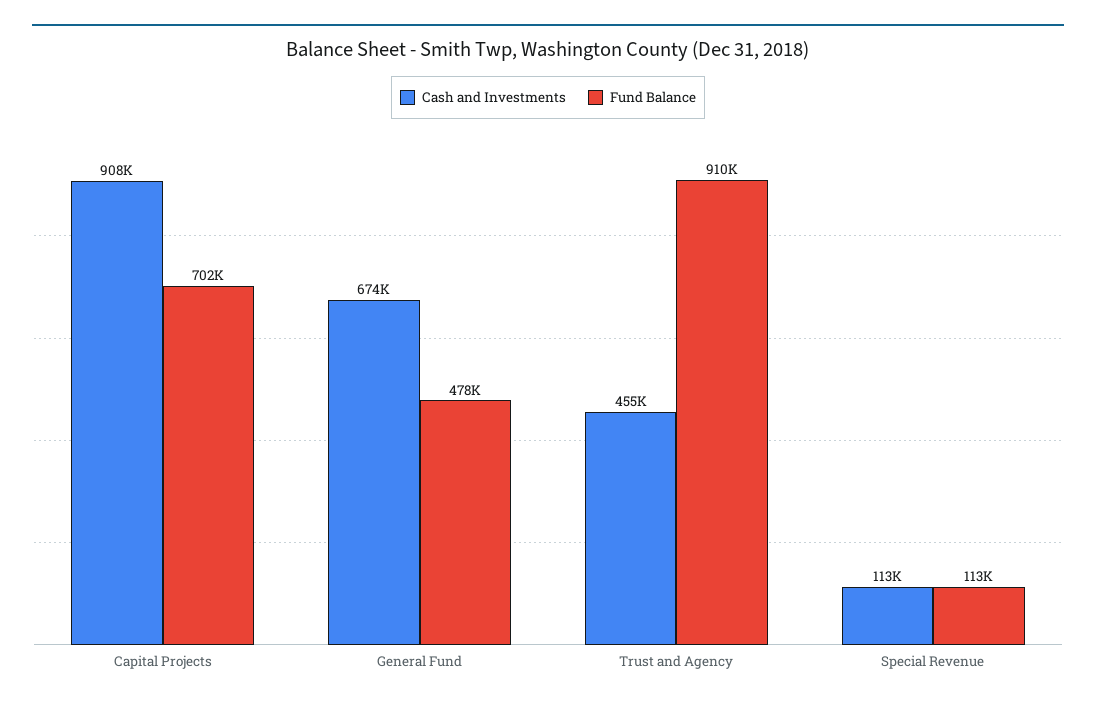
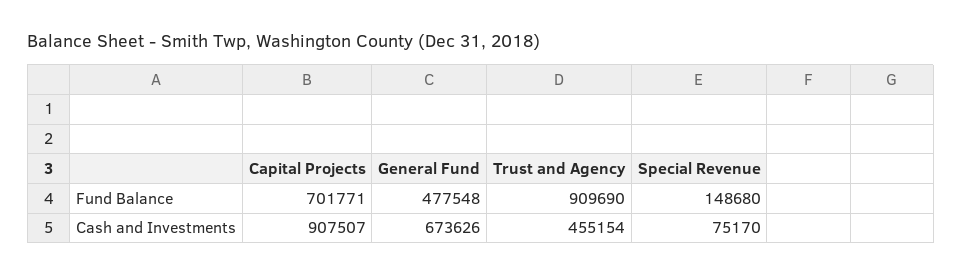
  {
    "Cash and Investments": {
      "Capital Projects": 907507,
      "General Fund": 673626,
      "Trust and Agency": 455154,
-     "Special Revenue": 113000
+     "Special Revenue": 75170
    },
    "Fund Balance": {
      "Capital Projects": 701771,
      "General Fund": 477548,
      "Trust and Agency": 909690,
-     "Special Revenue": 113000
+     "Special Revenue": 148680
    }
  }

